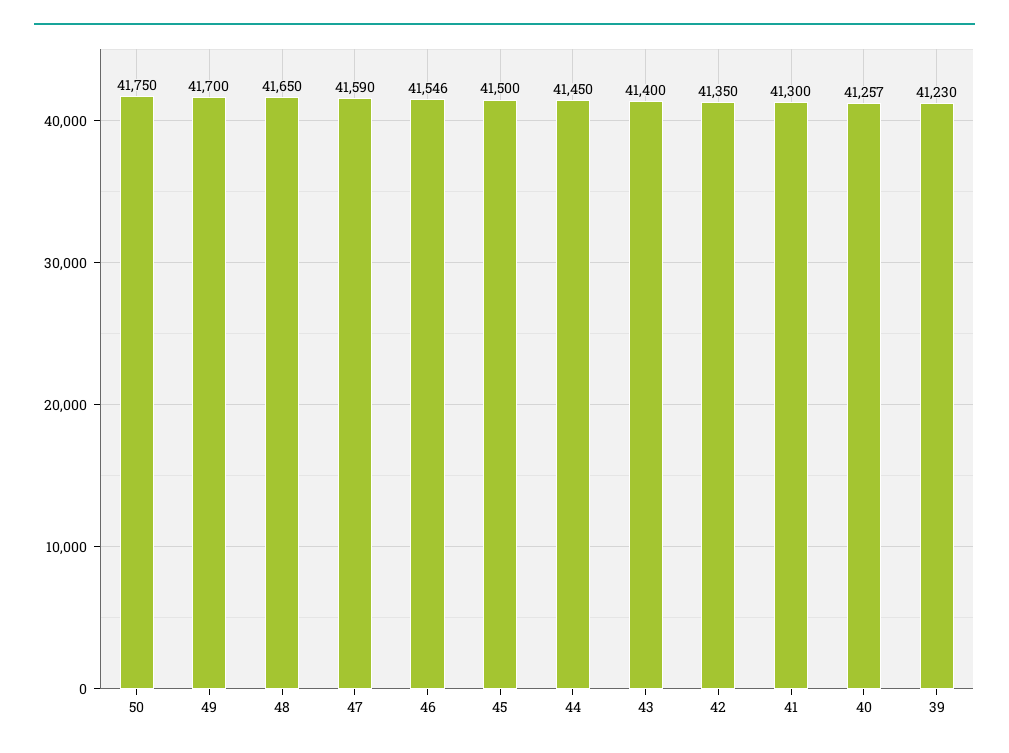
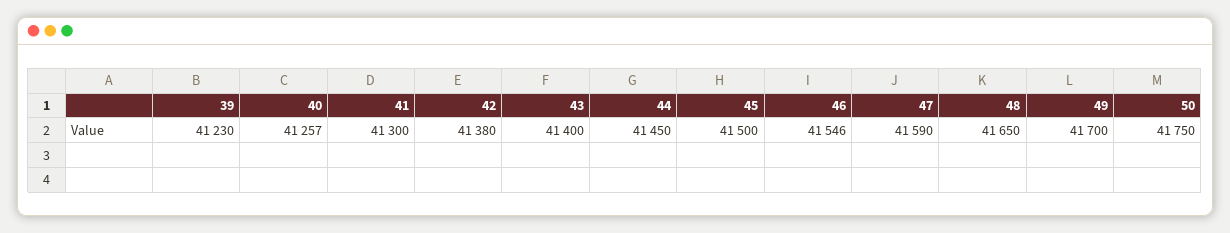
  {
    "50": 41750,
    "49": 41700,
    "48": 41650,
    "47": 41590,
    "46": 41546,
    "45": 41500,
    "44": 41450,
    "43": 41400,
-   "42": 41350,
+   "42": 41380,
    "41": 41300,
    "40": 41257,
    "39": 41230
  }

